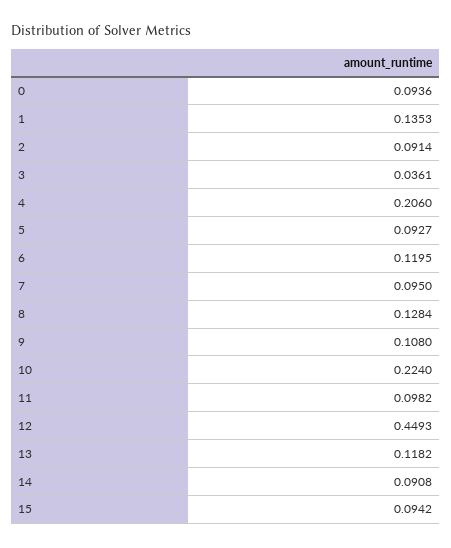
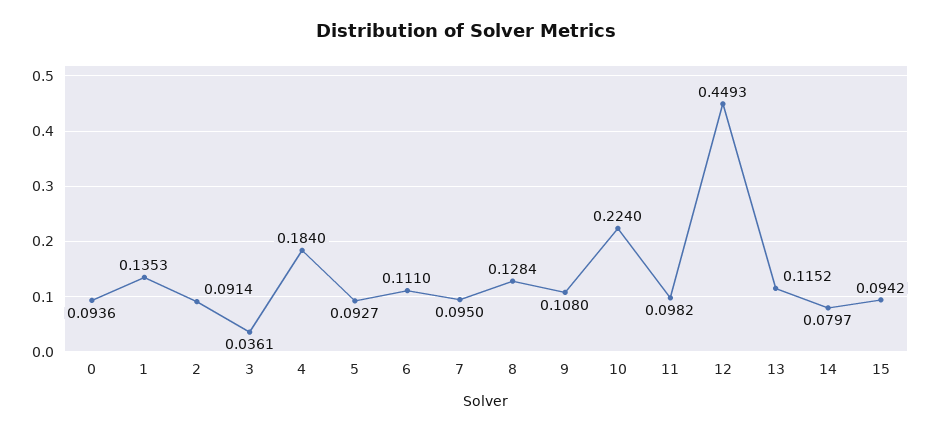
  {
    "0": 0.0936,
    "1": 0.1353,
    "2": 0.0914,
    "3": 0.0361,
-   "4": 0.206,
+   "4": 0.184,
    "5": 0.0927,
-   "6": 0.1195,
+   "6": 0.111,
    "7": 0.095,
    "8": 0.1284,
    "9": 0.108,
    "10": 0.224,
    "11": 0.0982,
    "12": 0.4493,
-   "13": 0.1182,
+   "13": 0.1152,
-   "14": 0.0908,
+   "14": 0.0797,
    "15": 0.0942
  }

